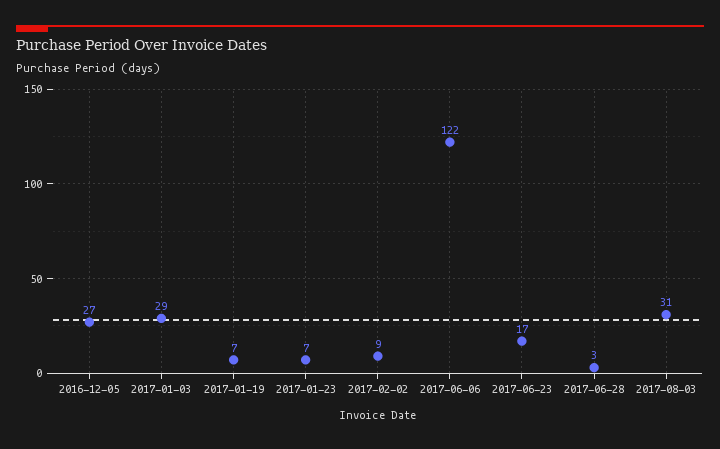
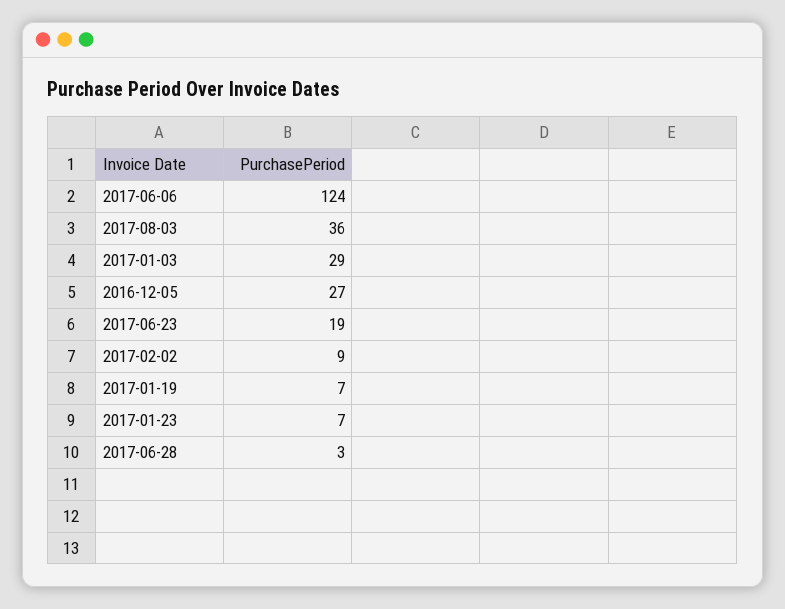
  {
    "2016-12-05": 27,
    "2017-01-03": 29,
    "2017-01-19": 7,
    "2017-01-23": 7,
    "2017-02-02": 9,
-   "2017-06-06": 122,
+   "2017-06-06": 124,
-   "2017-06-23": 17,
+   "2017-06-23": 19,
    "2017-06-28": 3,
-   "2017-08-03": 31
+   "2017-08-03": 36
  }

